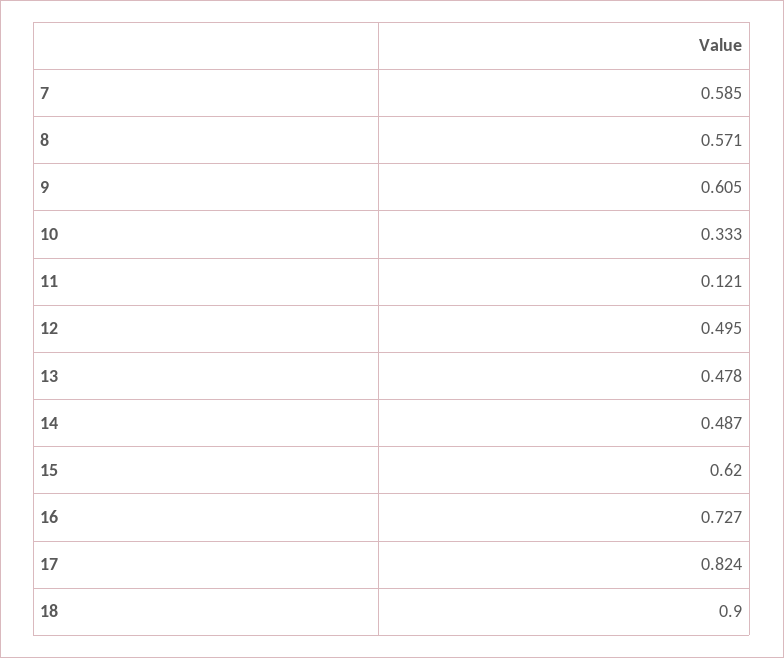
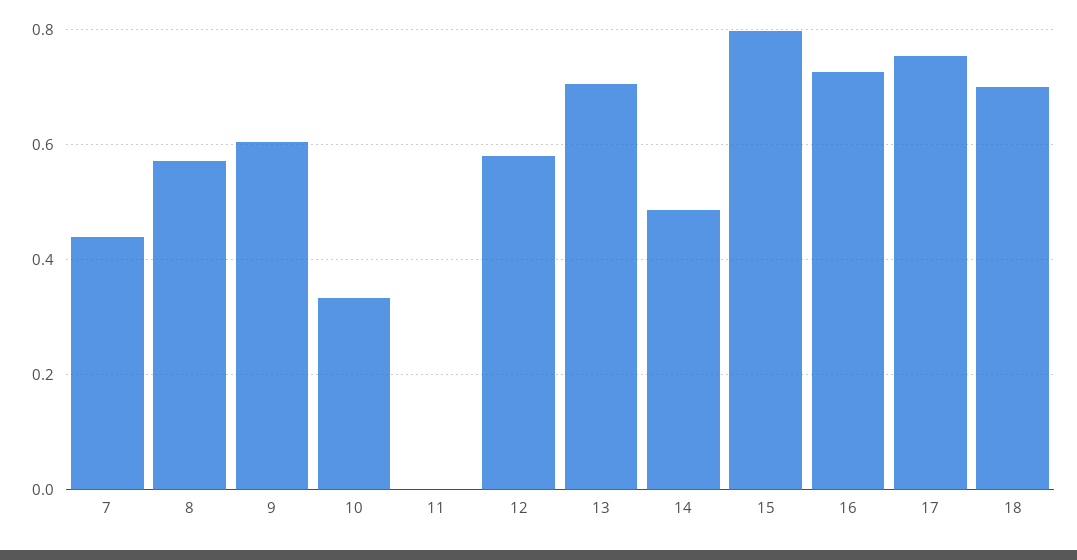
  {
-   "7": 0.585,
+   "7": 0.44,
    "8": 0.571,
    "9": 0.605,
    "10": 0.333,
-   "11": 0.121,
+   "11": 0,
-   "12": 0.495,
+   "12": 0.58,
-   "13": 0.478,
+   "13": 0.7,
    "14": 0.487,
-   "15": 0.62,
+   "15": 0.8,
    "16": 0.727,
-   "17": 0.824,
+   "17": 0.76,
-   "18": 0.9
+   "18": 0.7
  }

